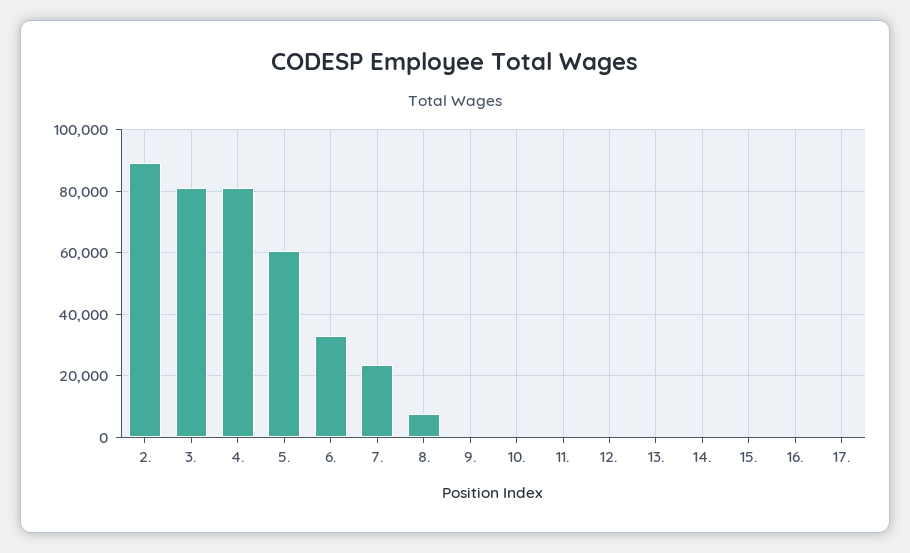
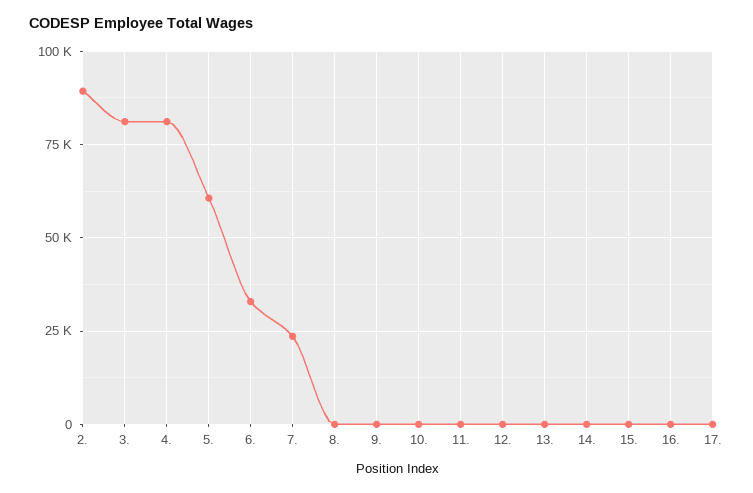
  {
    "2.": 90000,
    "3.": 82000,
    "4.": 82000,
    "5.": 60000,
    "6.": 32000,
    "7.": 24000,
-   "8.": 8000,
+   "8.": 0,
    "9.": 0,
    "10.": 0,
    "11.": 0,
    "12.": 0,
    "13.": 0,
    "14.": 0,
    "15.": 0,
    "16.": 0,
    "17.": 0
  }

